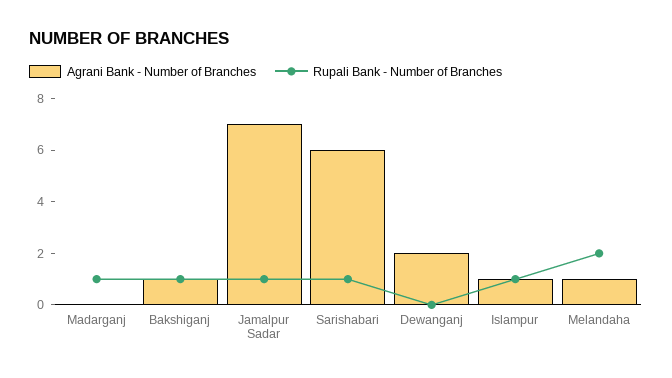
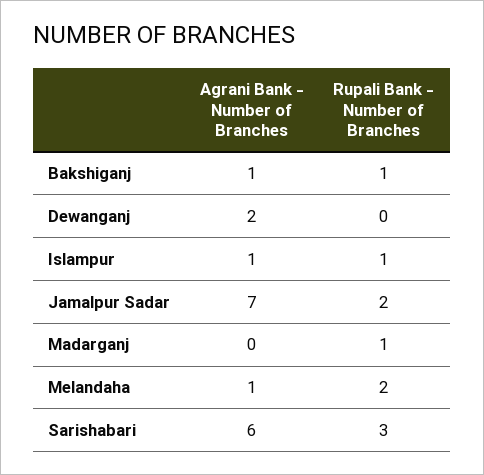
  {
    "Agrani Bank - Number of Branches": {
      "Madarganj": 0,
      "Bakshiganj": 1,
      "Jamalpur Sadar": 7,
      "Sarishabari": 6,
      "Dewanganj": 2,
      "Islampur": 1,
      "Melandaha": 1
    },
    "Rupali Bank - Number of Branches": {
      "Madarganj": 1,
      "Bakshiganj": 1,
-     "Jamalpur Sadar": 1,
+     "Jamalpur Sadar": 2,
-     "Sarishabari": 1,
+     "Sarishabari": 3,
      "Dewanganj": 0,
      "Islampur": 1,
      "Melandaha": 2
    }
  }

